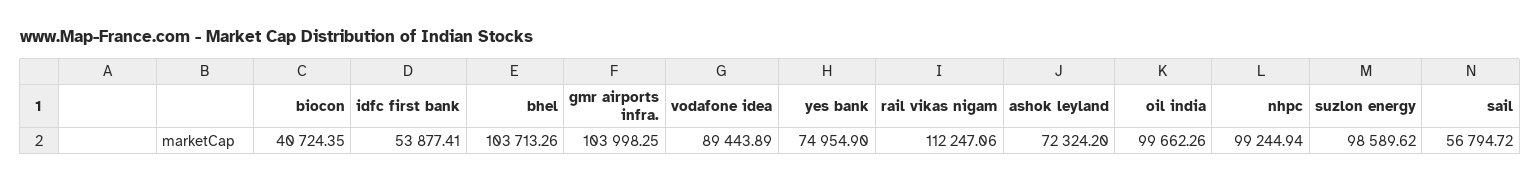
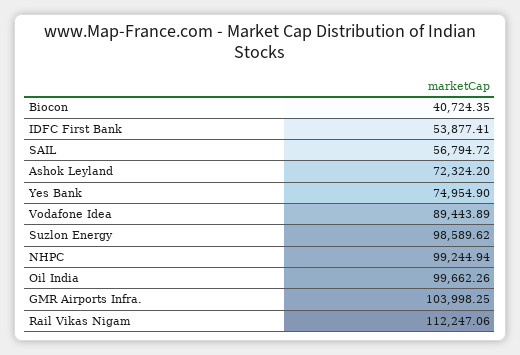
  {
    "biocon": 40724.35,
    "idfc first bank": 53877.41,
-   "bhel": 103713.26,
    "gmr airports infra.": 103998.25,
    "vodafone idea": 89443.89,
    "yes bank": 74954.9,
    "rail vikas nigam": 112247.06,
    "ashok leyland": 72324.2,
    "oil india": 99662.26,
    "nhpc": 99244.94,
    "suzlon energy": 98589.62,
    "sail": 56794.72
  }

